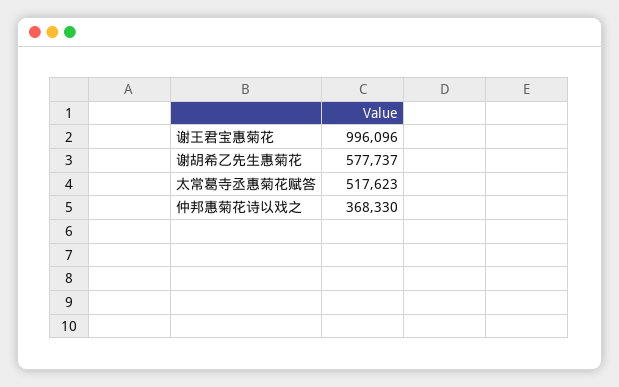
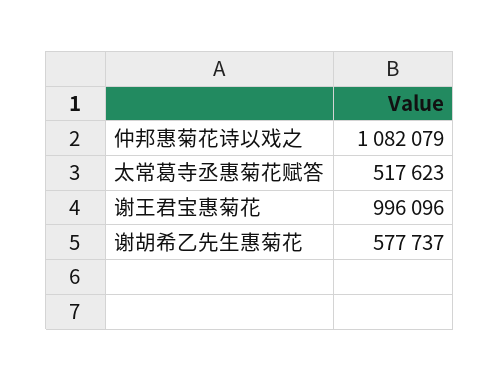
  {
    "谢王君宝惠菊花": 996096,
    "谢胡希乙先生惠菊花": 577737,
    "太常葛寺丞惠菊花赋答": 517623,
-   "仲邦惠菊花诗以戏之": 368330
+   "仲邦惠菊花诗以戏之": 1082079
  }

